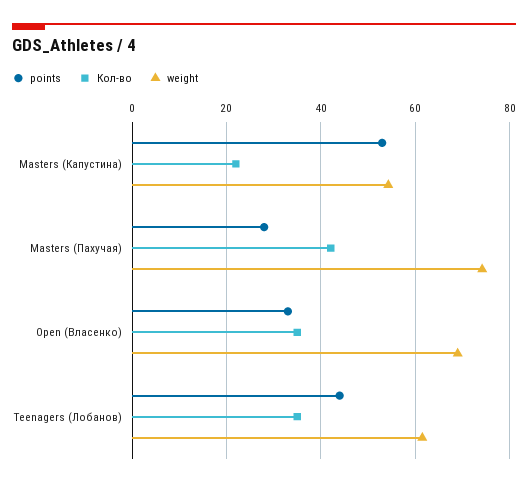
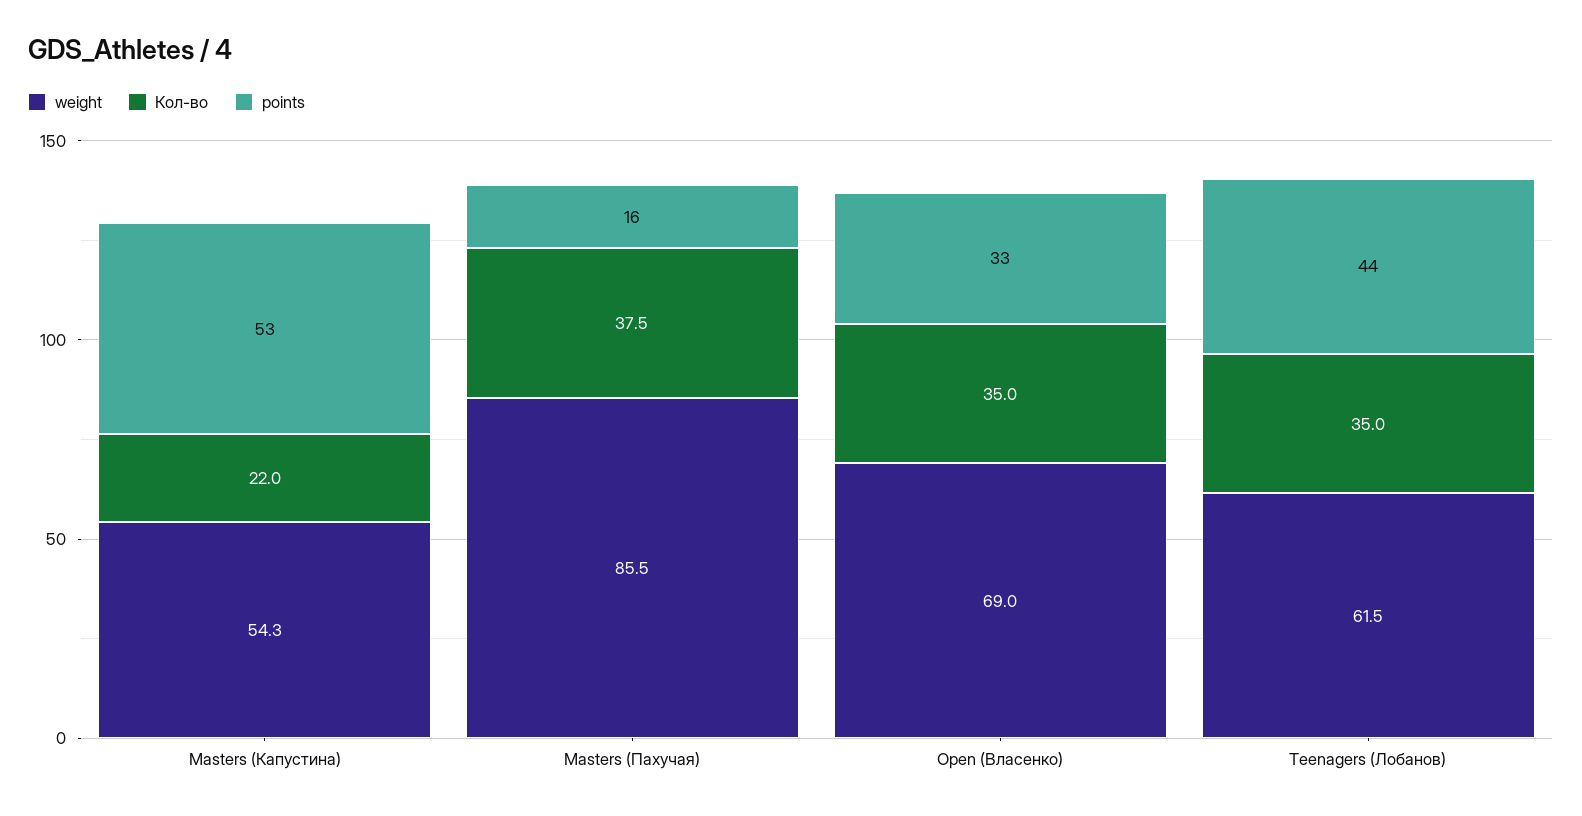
  {
    "points": {
      "Masters (Капустина)": 53,
-     "Masters (Пахучая)": 28,
+     "Masters (Пахучая)": 16,
      "Open (Власенко)": 33,
      "Teenagers (Лобанов)": 44
    },
    "Кол-во": {
      "Masters (Капустина)": 22,
-     "Masters (Пахучая)": 42,
+     "Masters (Пахучая)": 37.5,
      "Open (Власенко)": 35,
      "Teenagers (Лобанов)": 35
    },
    "weight": {
      "Masters (Капустина)": 54.3,
-     "Masters (Пахучая)": 74,
+     "Masters (Пахучая)": 85.5,
      "Open (Власенко)": 69,
      "Teenagers (Лобанов)": 61.5
    }
  }

